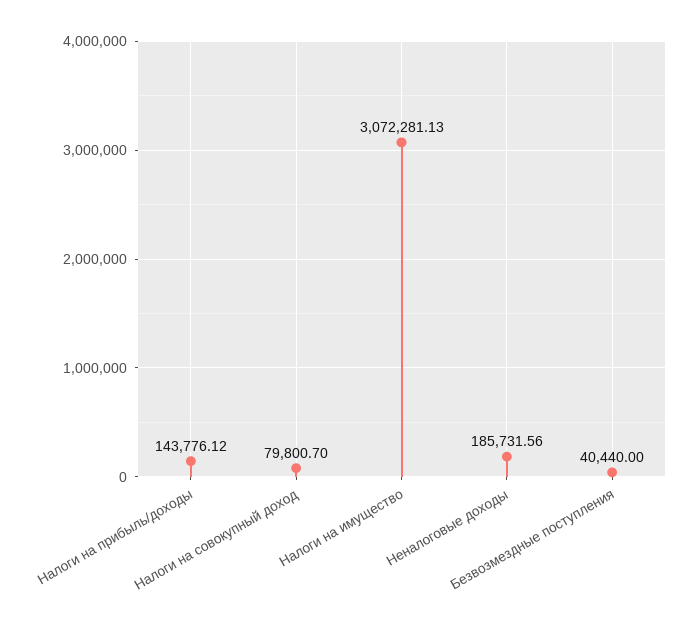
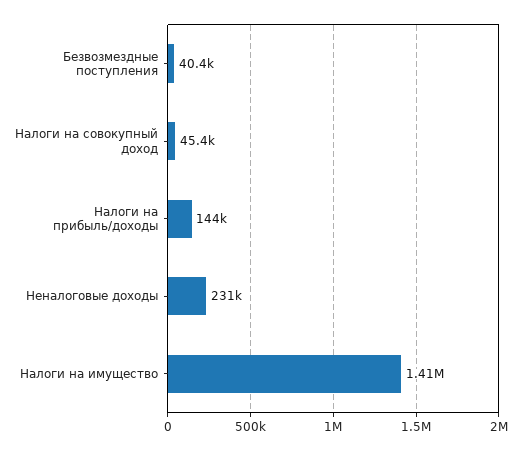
  {
    "Налоги на прибыль/доходы": 143776.12,
-   "Налоги на совокупный доход": 79800.7,
+   "Налоги на совокупный доход": 45400,
-   "Налоги на имущество": 3072281.13,
+   "Налоги на имущество": 1410000,
-   "Неналоговые доходы": 185731.56,
+   "Неналоговые доходы": 231000,
    "Безвозмездные поступления": 40440
  }

